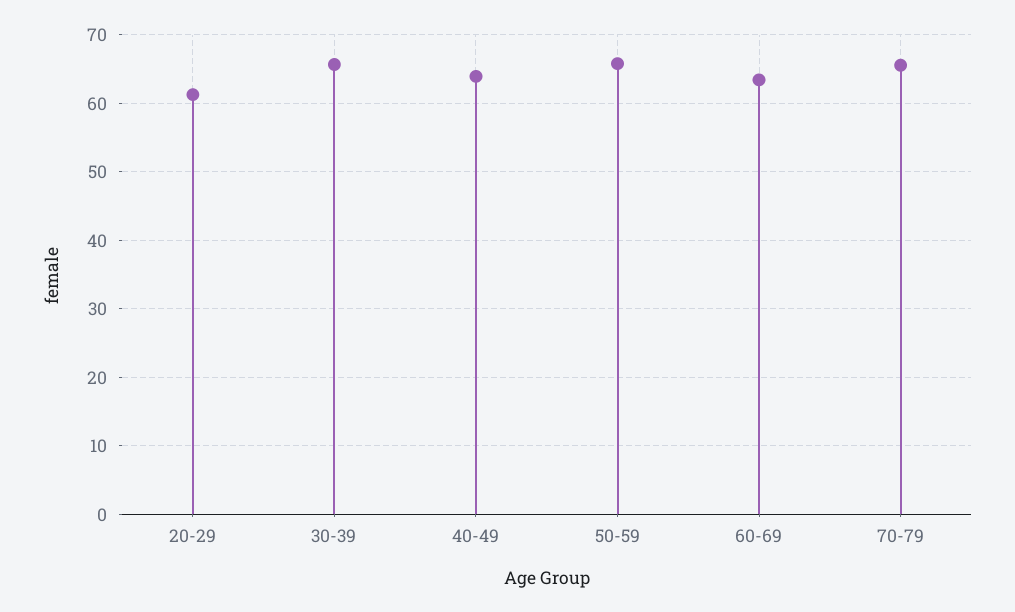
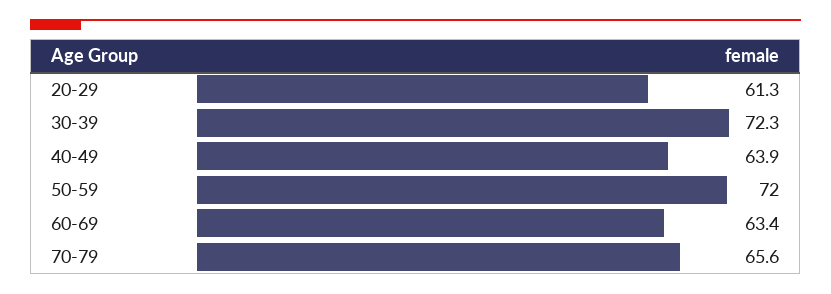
  {
    "20-29": 61.3,
-   "30-39": 66,
+   "30-39": 72.3,
    "40-49": 63.9,
-   "50-59": 66,
+   "50-59": 72,
    "60-69": 63.4,
    "70-79": 65.6
  }

